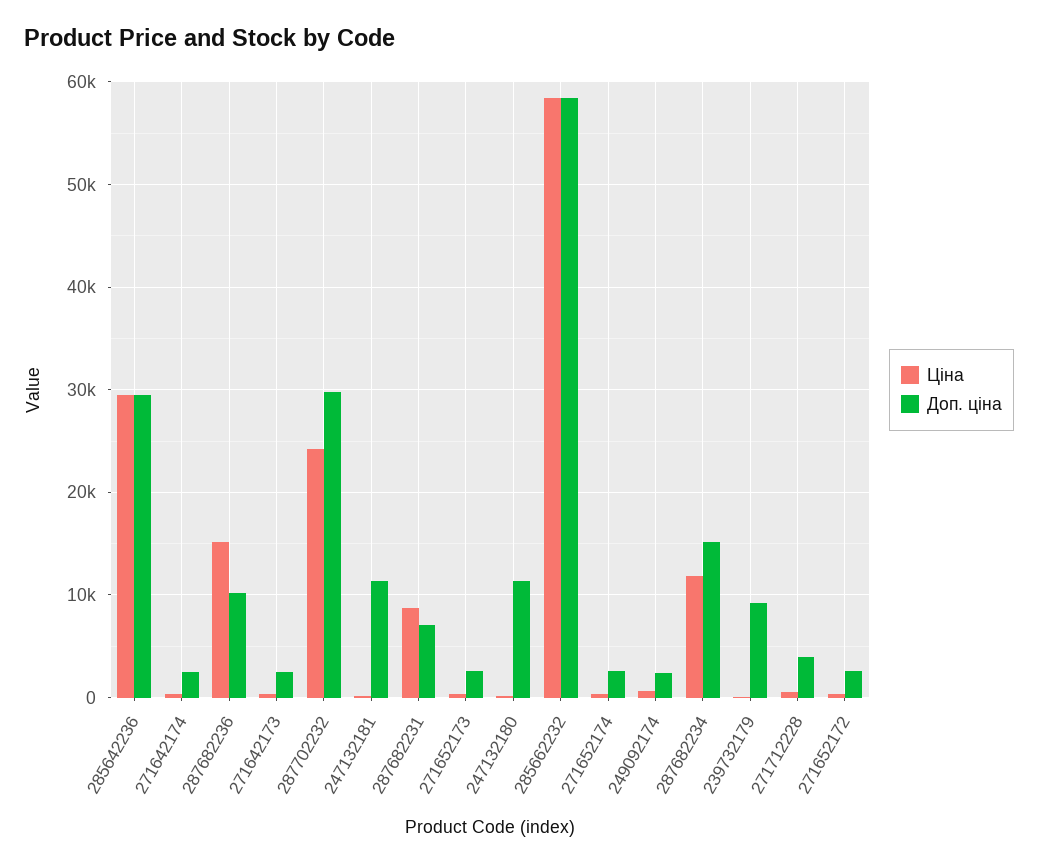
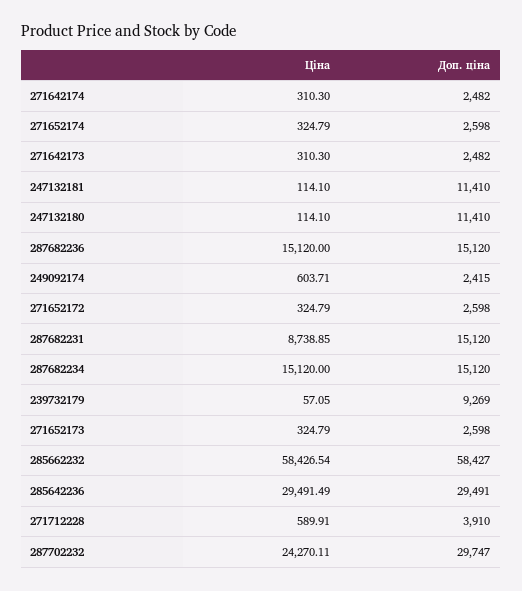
  {
    "Ціна": {
      "285642236": 29491.49,
      "271642174": 310.3,
      "287682236": 15120,
      "271642173": 310.3,
      "287702232": 24270.11,
      "247132181": 114.1,
      "287682231": 8738.85,
      "271652173": 324.79,
      "247132180": 114.1,
      "285662232": 58426.54,
      "271652174": 324.79,
      "249092174": 603.71,
-     "287682234": 12000,
+     "287682234": 15120,
      "239732179": 57.05,
      "271712228": 589.91,
      "271652172": 324.79
    },
    "Доп. ціна": {
      "285642236": 29491,
      "271642174": 2482,
-     "287682236": 10000,
+     "287682236": 15120,
      "271642173": 2482,
      "287702232": 29747,
      "247132181": 11410,
-     "287682231": 7000,
+     "287682231": 15120,
      "271652173": 2598,
      "247132180": 11410,
      "285662232": 58427,
      "271652174": 2598,
      "249092174": 2415,
      "287682234": 15120,
      "239732179": 9269,
      "271712228": 3910,
      "271652172": 2598
    }
  }

